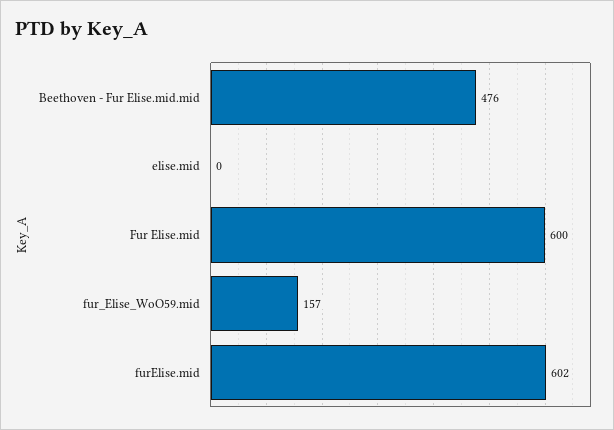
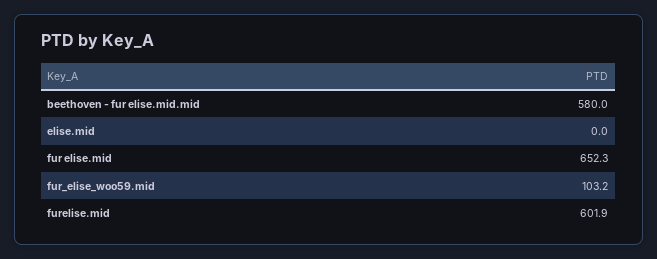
  {
-   "Beethoven - Fur Elise.mid.mid": 476,
+   "Beethoven - Fur Elise.mid.mid": 580,
    "elise.mid": 0,
-   "Fur Elise.mid": 600,
+   "Fur Elise.mid": 652.3,
-   "fur_Elise_WoO59.mid": 157,
+   "fur_Elise_WoO59.mid": 103.2,
    "furElise.mid": 601.9
  }

